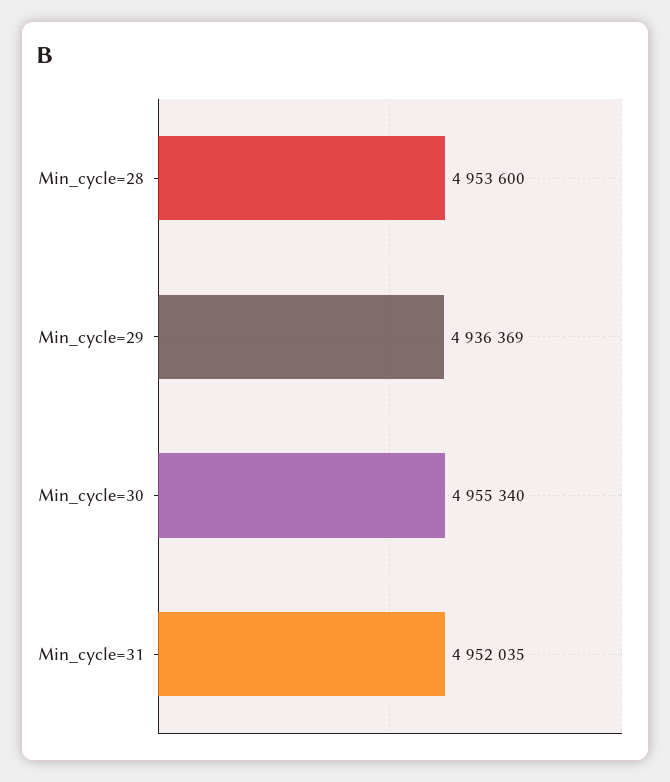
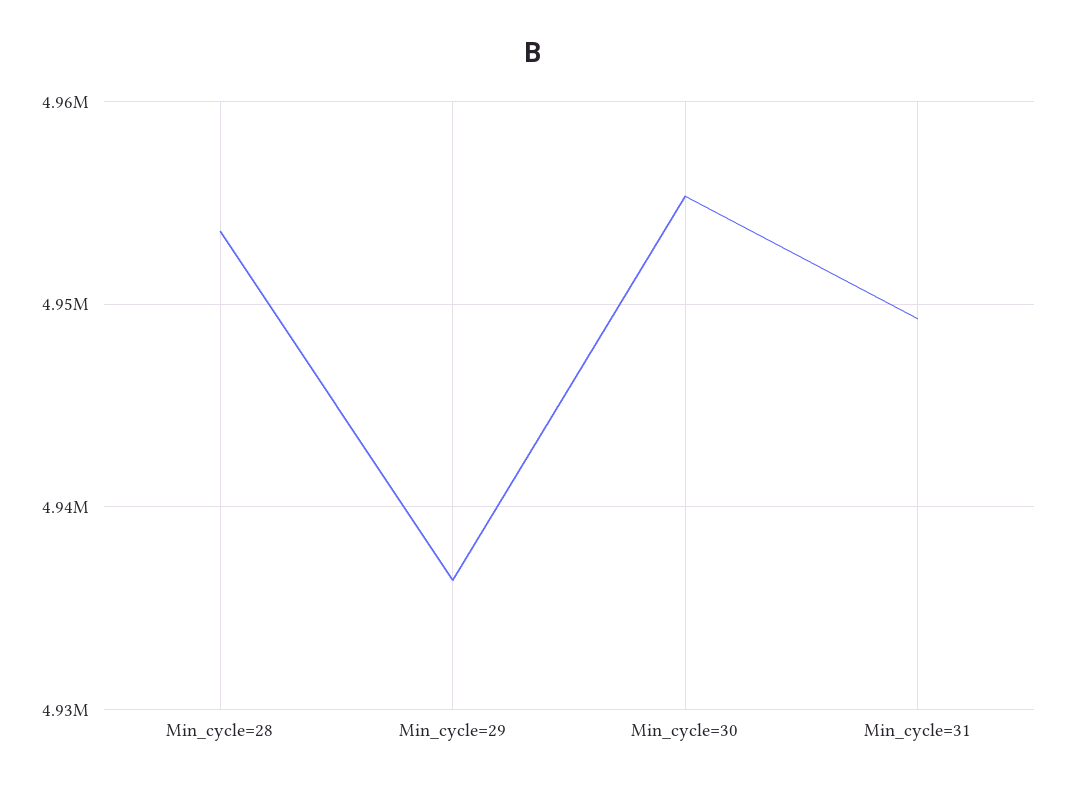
  {
    "Min_cycle=28": 4953600,
    "Min_cycle=29": 4936369,
    "Min_cycle=30": 4955340,
-   "Min_cycle=31": 4952035
+   "Min_cycle=31": 4949000
  }

